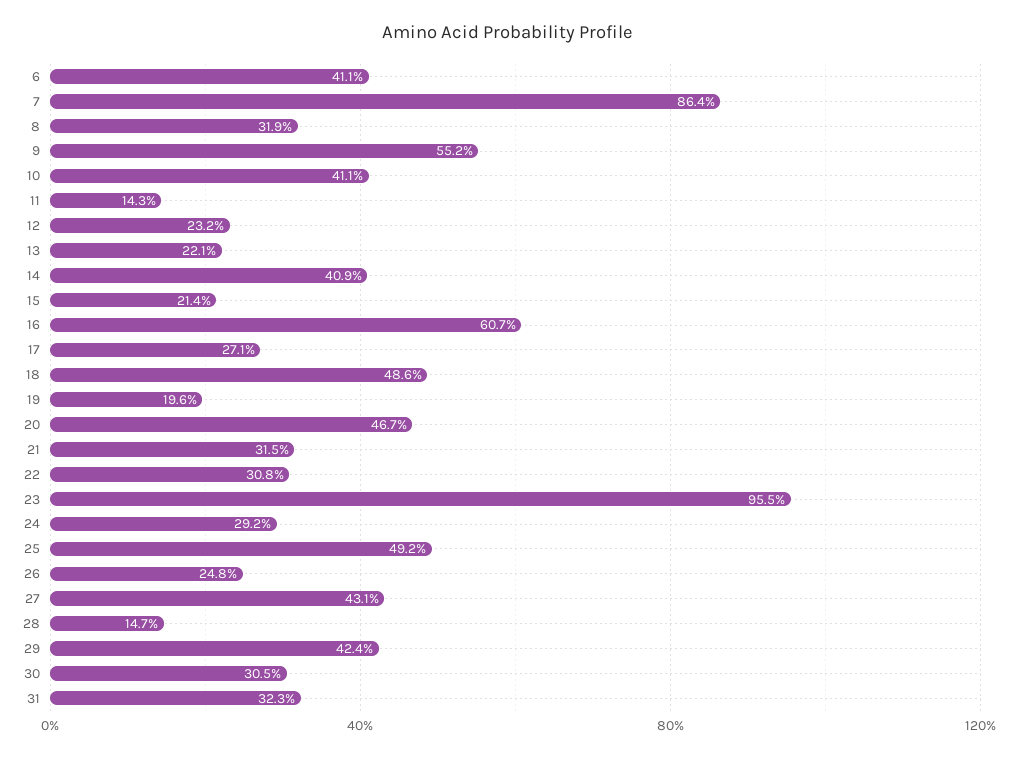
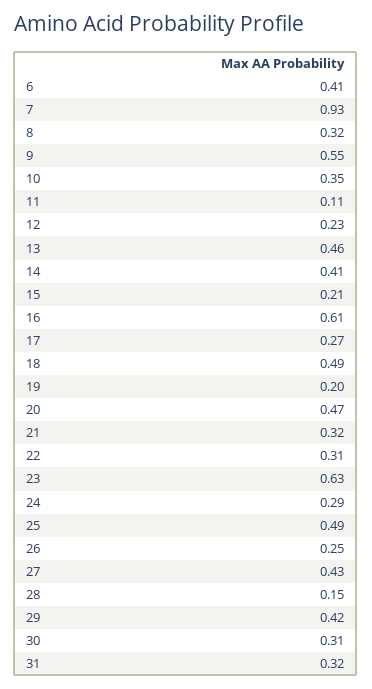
  {
    "6": 0.411,
-   "7": 0.864,
+   "7": 0.93,
    "8": 0.319,
    "9": 0.552,
-   "10": 0.411,
+   "10": 0.35,
-   "11": 0.143,
+   "11": 0.11,
    "12": 0.232,
-   "13": 0.221,
+   "13": 0.46,
    "14": 0.409,
    "15": 0.214,
    "16": 0.607,
    "17": 0.271,
    "18": 0.486,
    "19": 0.196,
    "20": 0.467,
    "21": 0.315,
    "22": 0.308,
-   "23": 0.955,
+   "23": 0.63,
    "24": 0.292,
    "25": 0.492,
    "26": 0.248,
    "27": 0.431,
    "28": 0.147,
    "29": 0.424,
    "30": 0.305,
    "31": 0.323
  }

